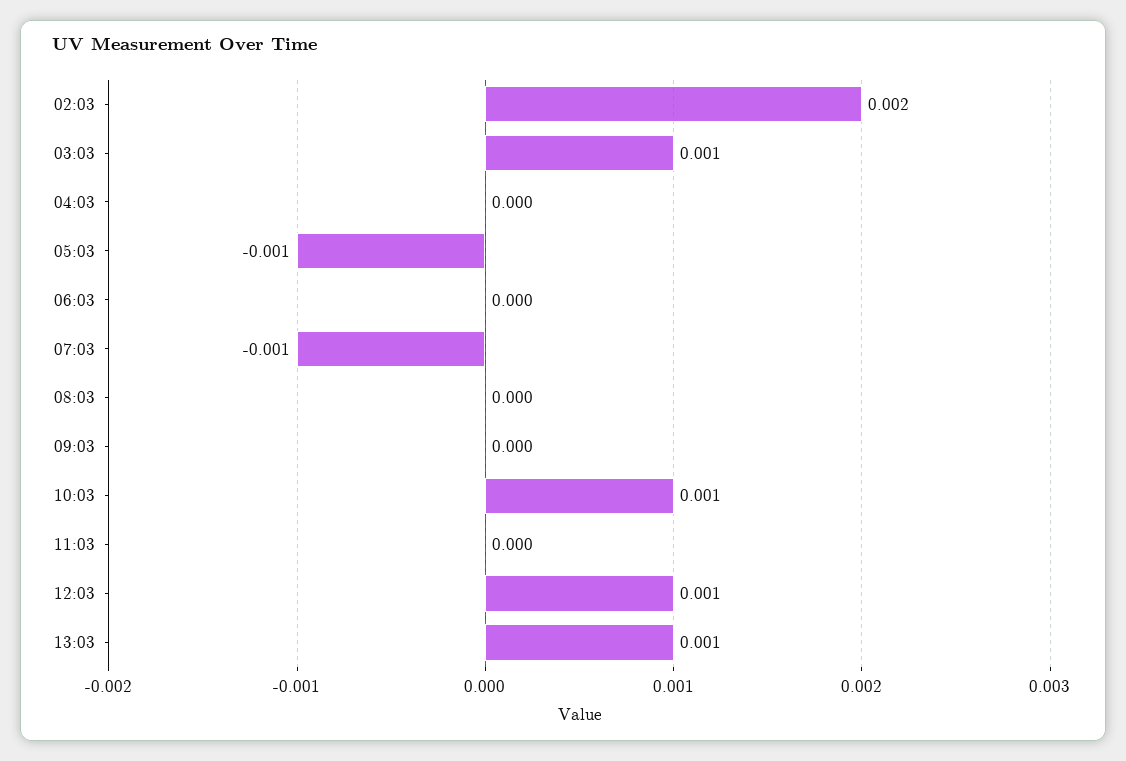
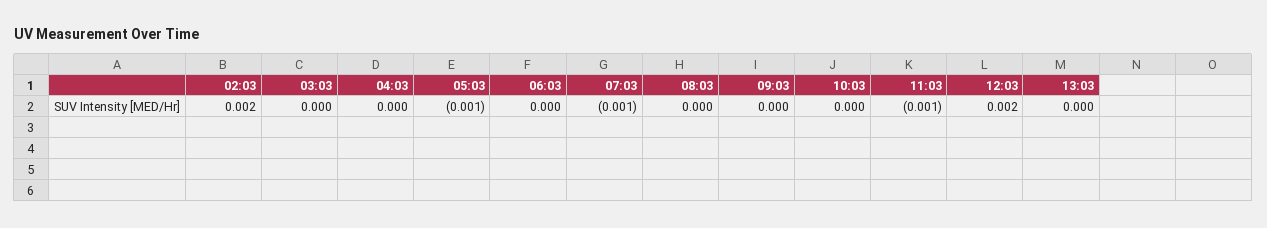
  {
    "02:03": 0.002,
-   "03:03": 0.001,
+   "03:03": 0,
    "04:03": 0,
    "05:03": -0.001,
    "06:03": 0,
    "07:03": -0.001,
    "08:03": 0,
    "09:03": 0,
-   "10:03": 0.001,
+   "10:03": 0,
-   "11:03": 0,
+   "11:03": -0.001,
-   "12:03": 0.001,
+   "12:03": 0.002,
-   "13:03": 0.001
+   "13:03": 0
  }

